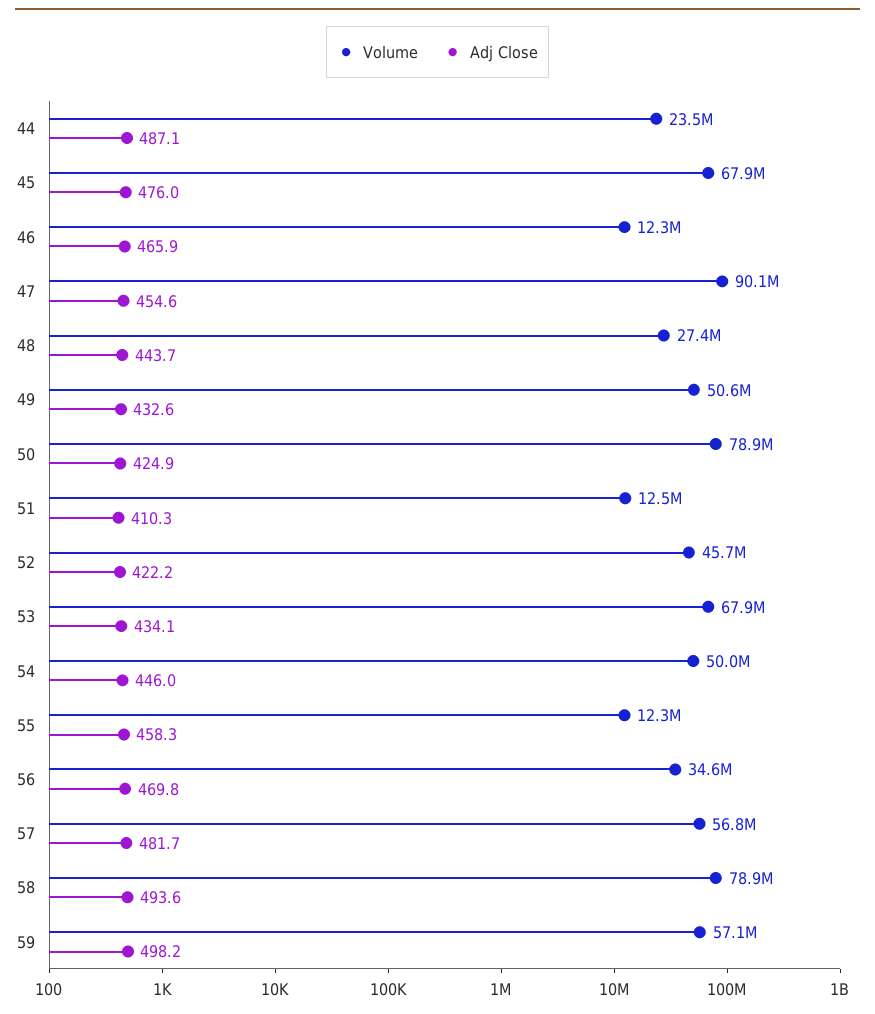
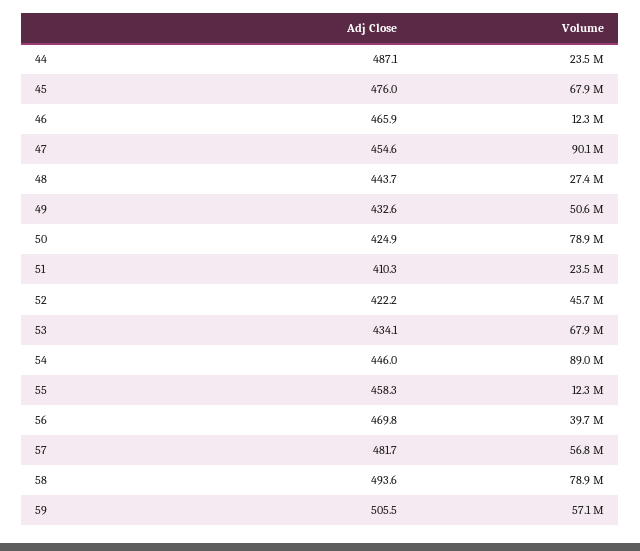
  {
    "Volume": {
      "44": 23500000,
      "45": 67900000,
      "46": 12300000,
      "47": 90100000,
      "48": 27400000,
      "49": 50600000,
      "50": 78900000,
-     "51": 12500000,
+     "51": 23500000,
      "52": 45700000,
      "53": 67900000,
-     "54": 50000000,
+     "54": 89000000,
      "55": 12300000,
-     "56": 34600000,
+     "56": 39700000,
      "57": 56800000,
      "58": 78900000,
      "59": 57100000
    },
    "Adj Close": {
      "44": 487.1,
      "45": 476,
      "46": 465.9,
      "47": 454.6,
      "48": 443.7,
      "49": 432.6,
      "50": 424.9,
      "51": 410.3,
      "52": 422.2,
      "53": 434.1,
      "54": 446,
      "55": 458.3,
      "56": 469.8,
      "57": 481.7,
      "58": 493.6,
-     "59": 498.2
+     "59": 505.5
    }
  }

